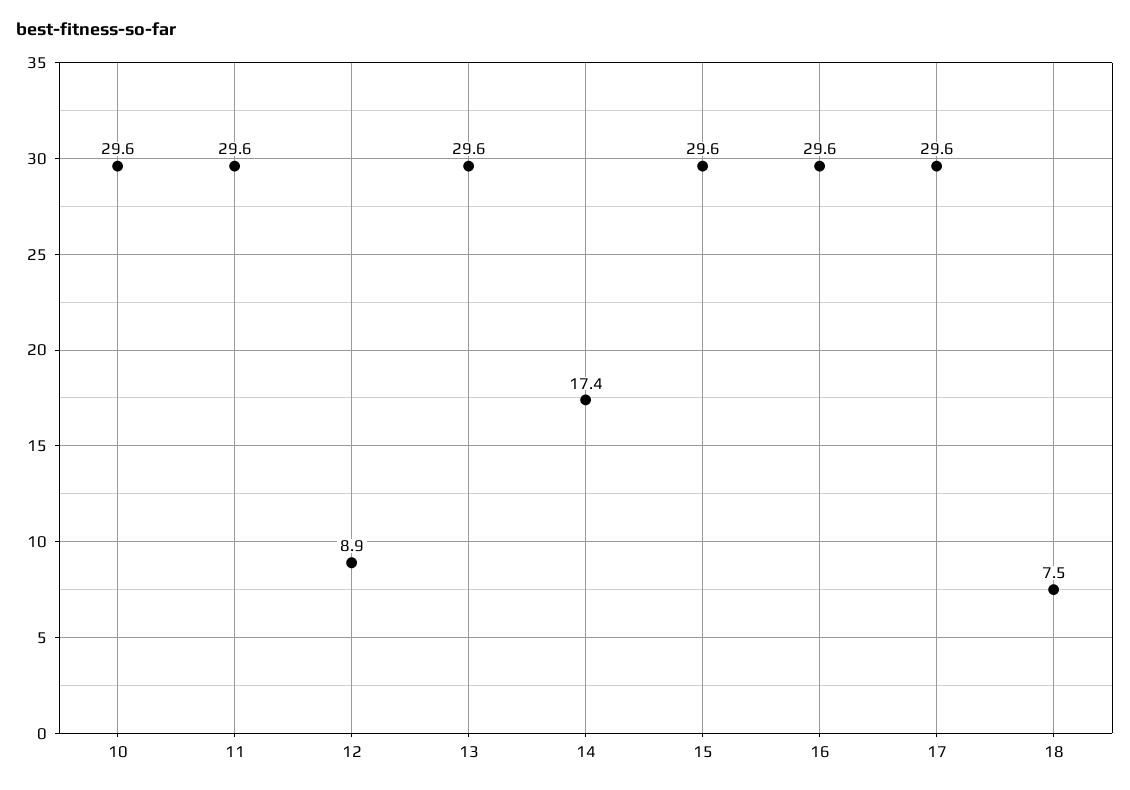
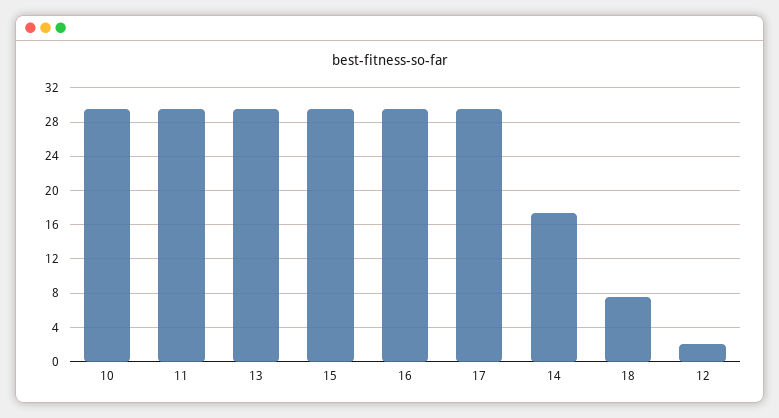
  {
    "10": 29.6,
    "11": 29.6,
-   "12": 8.9,
+   "12": 2,
    "13": 29.6,
    "14": 17.4,
    "15": 29.6,
    "16": 29.6,
    "17": 29.6,
    "18": 7.5
  }

